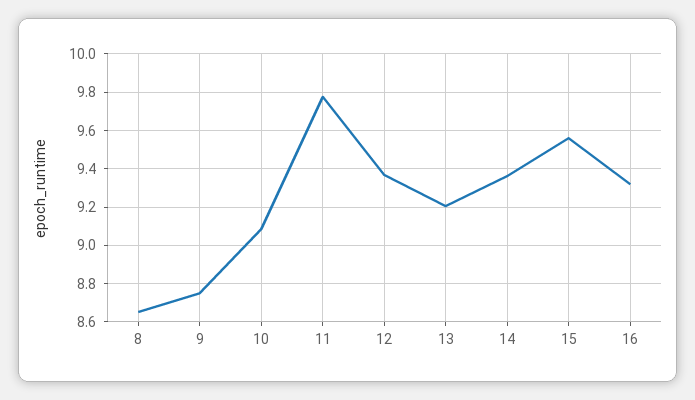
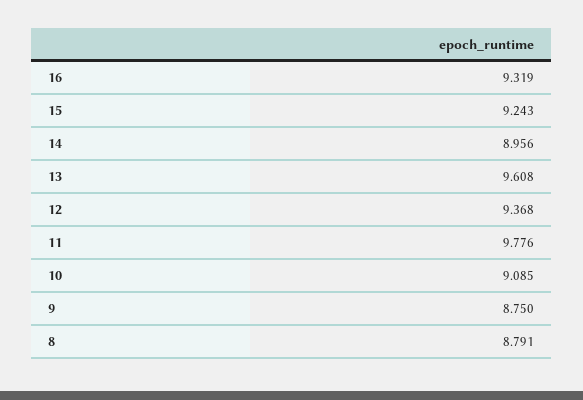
  {
-   "8": 8.65,
+   "8": 8.791,
    "9": 8.75,
    "10": 9.085,
    "11": 9.776,
    "12": 9.368,
-   "13": 9.2,
+   "13": 9.608,
-   "14": 9.35,
+   "14": 8.956,
-   "15": 9.55,
+   "15": 9.243,
    "16": 9.319
  }

